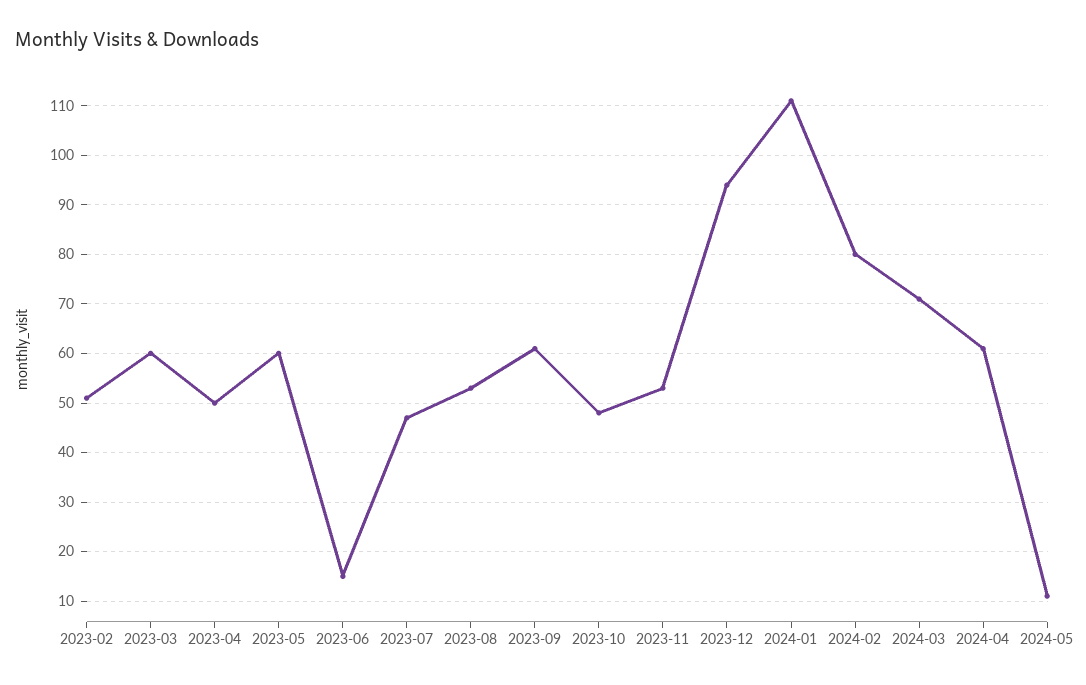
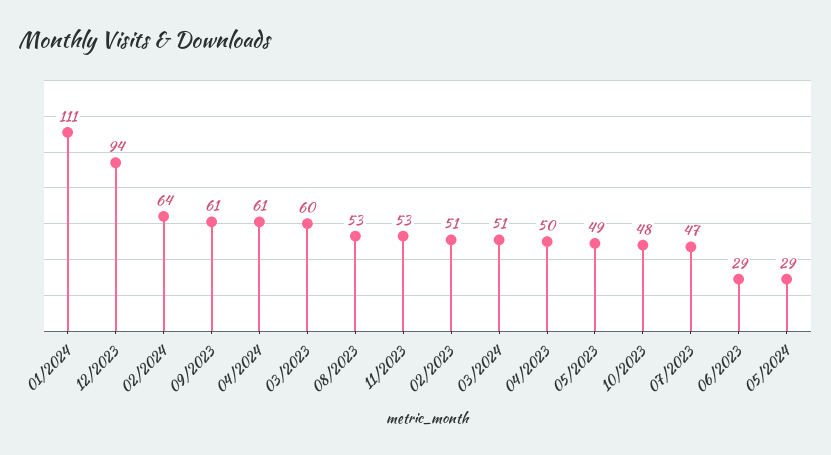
  {
    "2023-02": 51,
    "2023-03": 60,
    "2023-04": 50,
-   "2023-05": 60,
+   "2023-05": 49,
-   "2023-06": 15,
+   "2023-06": 29,
    "2023-07": 47,
    "2023-08": 53,
    "2023-09": 61,
    "2023-10": 48,
    "2023-11": 53,
    "2023-12": 94,
    "2024-01": 111,
-   "2024-02": 80,
+   "2024-02": 64,
-   "2024-03": 70,
+   "2024-03": 51,
    "2024-04": 61,
-   "2024-05": 10
+   "2024-05": 29
  }

